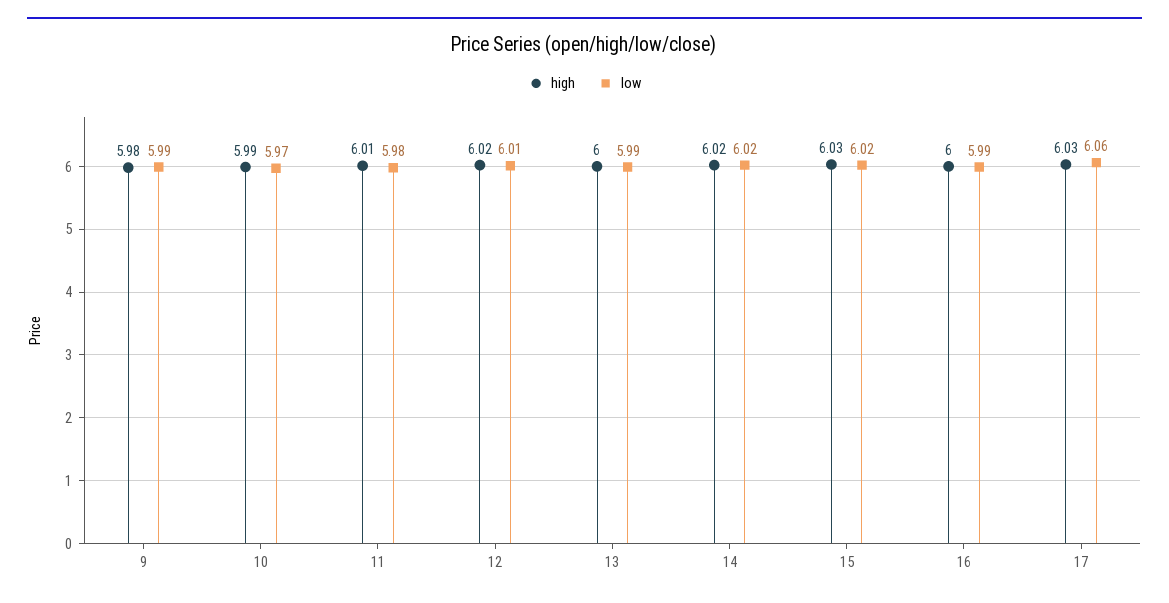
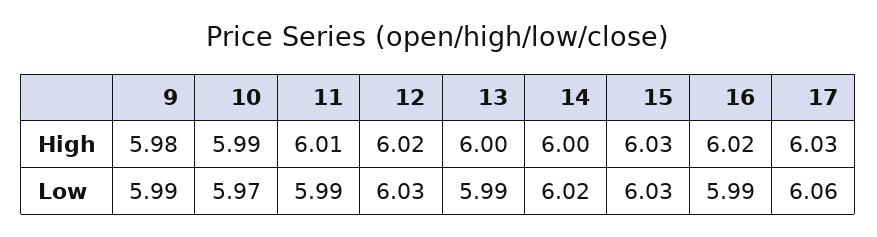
  {
    "high": {
      "9": 5.98,
      "10": 5.99,
      "11": 6.01,
      "12": 6.02,
      "13": 6,
-     "14": 6.02,
+     "14": 6,
      "15": 6.03,
-     "16": 6,
+     "16": 6.02,
      "17": 6.03
    },
    "low": {
      "9": 5.99,
      "10": 5.97,
-     "11": 5.98,
+     "11": 5.99,
-     "12": 6.01,
+     "12": 6.03,
      "13": 5.99,
      "14": 6.02,
-     "15": 6.02,
+     "15": 6.03,
      "16": 5.99,
      "17": 6.06
    }
  }

